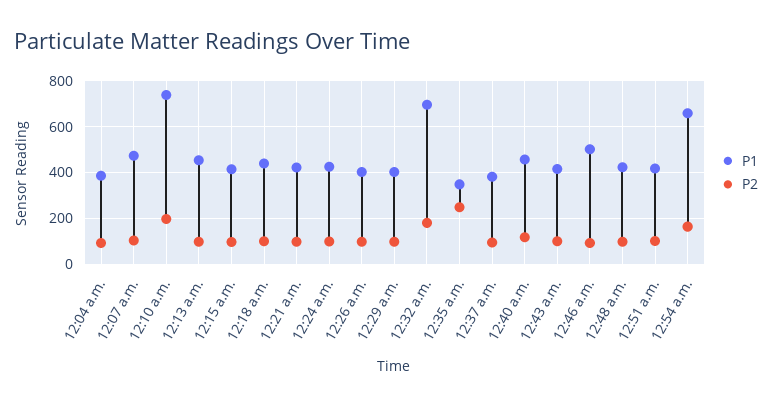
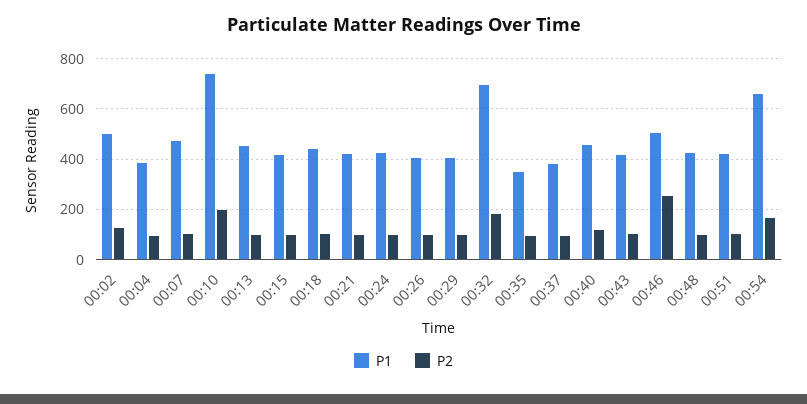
  {
    "P1": {
      "12:04 a.m.": 375,
      "12:07 a.m.": 475,
      "12:10 a.m.": 750,
      "12:13 a.m.": 450,
      "12:15 a.m.": 425,
      "12:18 a.m.": 450,
      "12:21 a.m.": 425,
      "12:24 a.m.": 425,
      "12:26 a.m.": 400,
      "12:29 a.m.": 400,
      "12:32 a.m.": 700,
      "12:35 a.m.": 350,
      "12:37 a.m.": 375,
      "12:40 a.m.": 450,
      "12:43 a.m.": 425,
      "12:46 a.m.": 500,
      "12:48 a.m.": 425,
      "12:51 a.m.": 425,
-     "12:54 a.m.": 650
+     "12:54 a.m.": 650,
+     "00:02": 500
    },
    "P2": {
      "12:04 a.m.": 100,
      "12:07 a.m.": 100,
      "12:10 a.m.": 200,
      "12:13 a.m.": 100,
      "12:15 a.m.": 100,
      "12:18 a.m.": 100,
      "12:21 a.m.": 100,
      "12:24 a.m.": 100,
      "12:26 a.m.": 100,
      "12:29 a.m.": 100,
      "12:32 a.m.": 175,
-     "12:35 a.m.": 250,
+     "12:35 a.m.": 100,
      "12:37 a.m.": 100,
      "12:40 a.m.": 125,
      "12:43 a.m.": 100,
-     "12:46 a.m.": 100,
+     "12:46 a.m.": 250,
      "12:48 a.m.": 100,
      "12:51 a.m.": 100,
-     "12:54 a.m.": 175
+     "12:54 a.m.": 175,
+     "00:02": 125
    }
  }

